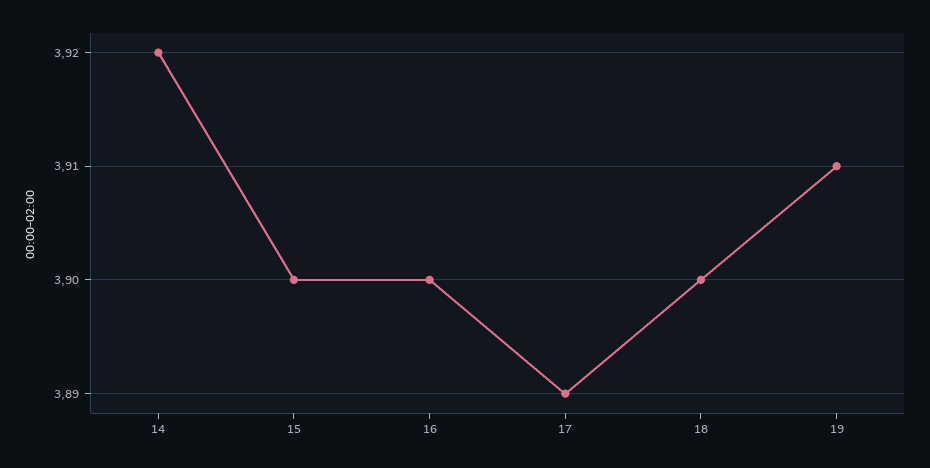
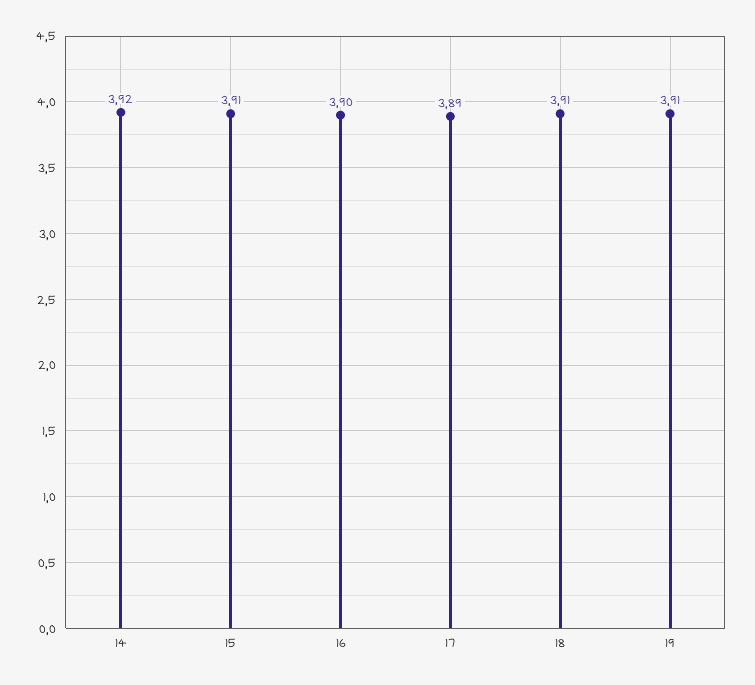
  {
    "14": 3.92,
-   "15": 3.9,
+   "15": 3.91,
    "16": 3.9,
    "17": 3.89,
-   "18": 3.9,
+   "18": 3.91,
    "19": 3.91
  }

